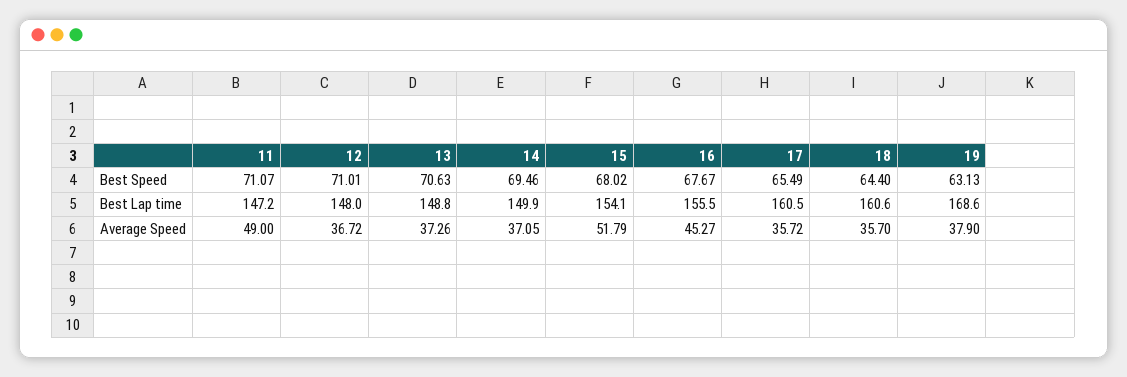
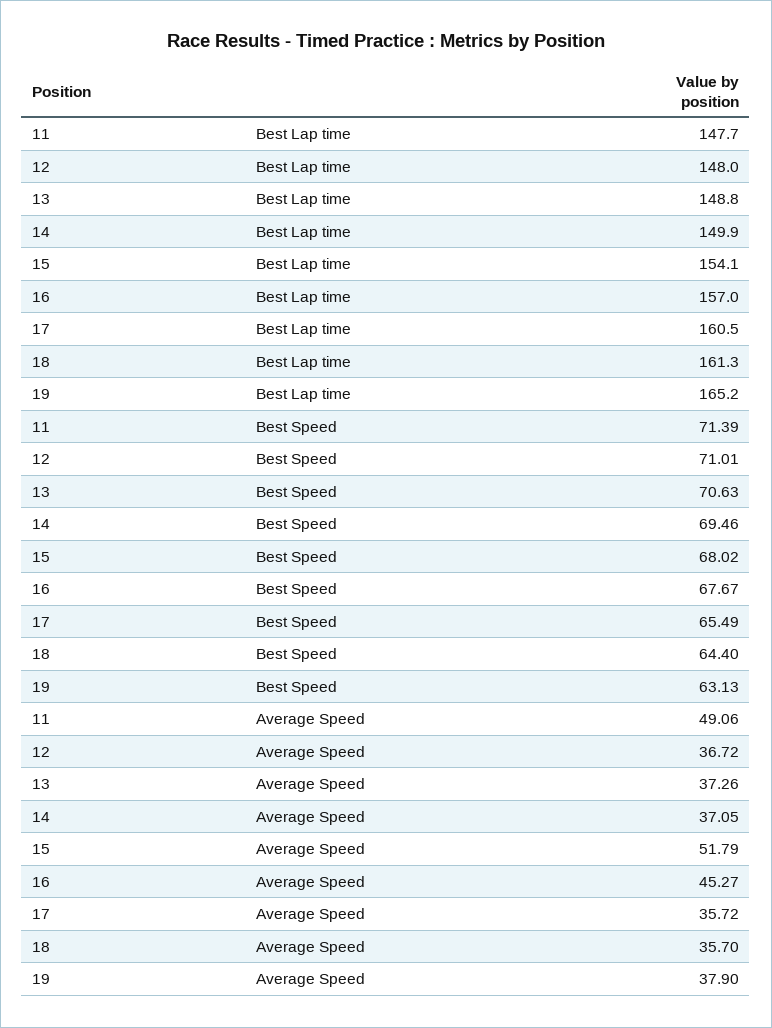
  {
    "11": {
-     "Best Speed": 71.07,
+     "Best Speed": 71.39,
-     "Best Lap time": 147.2,
+     "Best Lap time": 147.7,
-     "Average Speed": 49
+     "Average Speed": 49.06
    },
    "12": {
      "Best Speed": 71.01,
      "Best Lap time": 148,
      "Average Speed": 36.72
    },
    "13": {
      "Best Speed": 70.63,
      "Best Lap time": 148.8,
      "Average Speed": 37.26
    },
    "14": {
      "Best Speed": 69.46,
      "Best Lap time": 149.9,
      "Average Speed": 37.05
    },
    "15": {
      "Best Speed": 68.02,
      "Best Lap time": 154.1,
      "Average Speed": 51.79
    },
    "16": {
      "Best Speed": 67.67,
-     "Best Lap time": 155.5,
+     "Best Lap time": 157,
      "Average Speed": 45.27
    },
    "17": {
      "Best Speed": 65.49,
      "Best Lap time": 160.5,
      "Average Speed": 35.72
    },
    "18": {
      "Best Speed": 64.4,
-     "Best Lap time": 160.6,
+     "Best Lap time": 161.3,
      "Average Speed": 35.7
    },
    "19": {
      "Best Speed": 63.13,
-     "Best Lap time": 168.6,
+     "Best Lap time": 165.2,
      "Average Speed": 37.9
    }
  }

